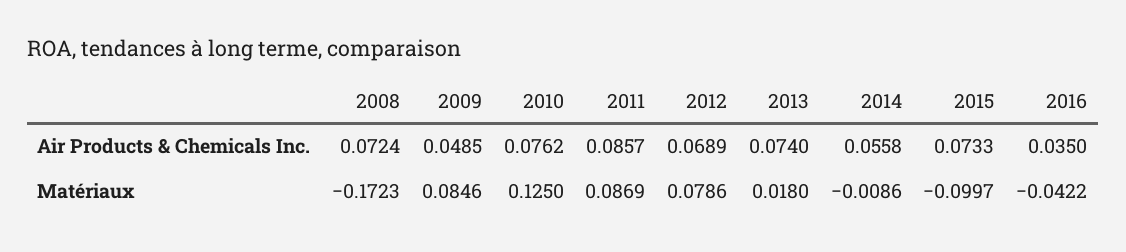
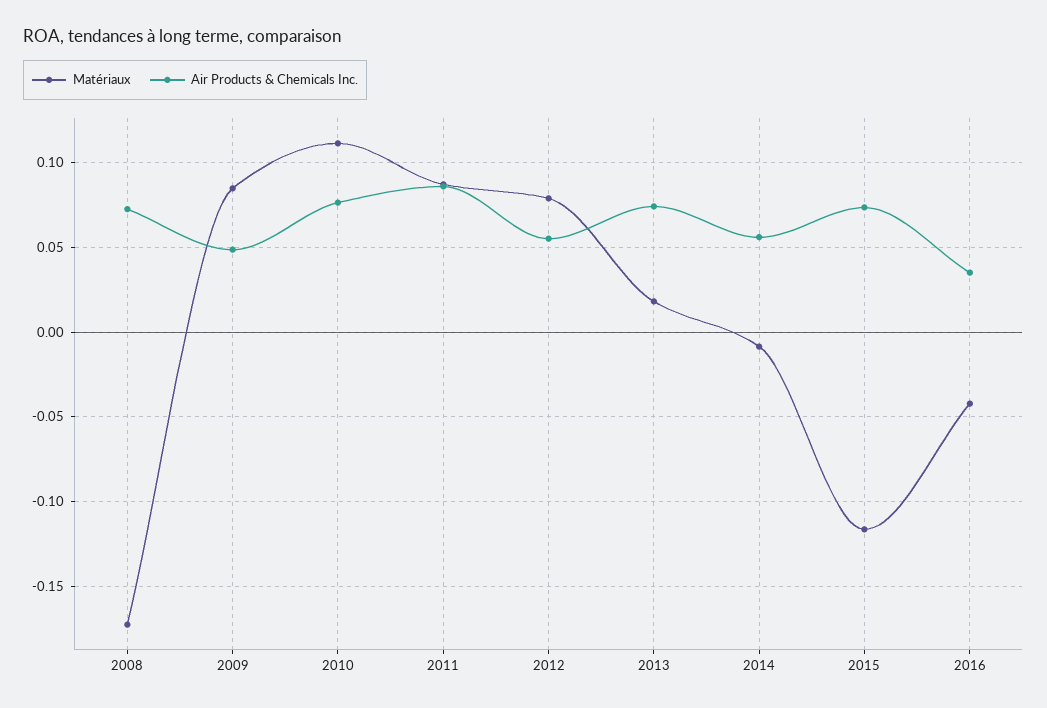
  {
    "Air Products & Chemicals Inc.": {
      "2008": 0.0724,
      "2009": 0.0485,
      "2010": 0.0762,
      "2011": 0.0857,
-     "2012": 0.0689,
+     "2012": 0.055,
      "2013": 0.074,
      "2014": 0.0558,
      "2015": 0.0733,
      "2016": 0.035
    },
    "Matériaux": {
      "2008": -0.1723,
      "2009": 0.0846,
-     "2010": 0.125,
+     "2010": 0.11,
      "2011": 0.0869,
      "2012": 0.0786,
      "2013": 0.018,
      "2014": -0.0086,
-     "2015": -0.0997,
+     "2015": -0.115,
      "2016": -0.0422
    }
  }

